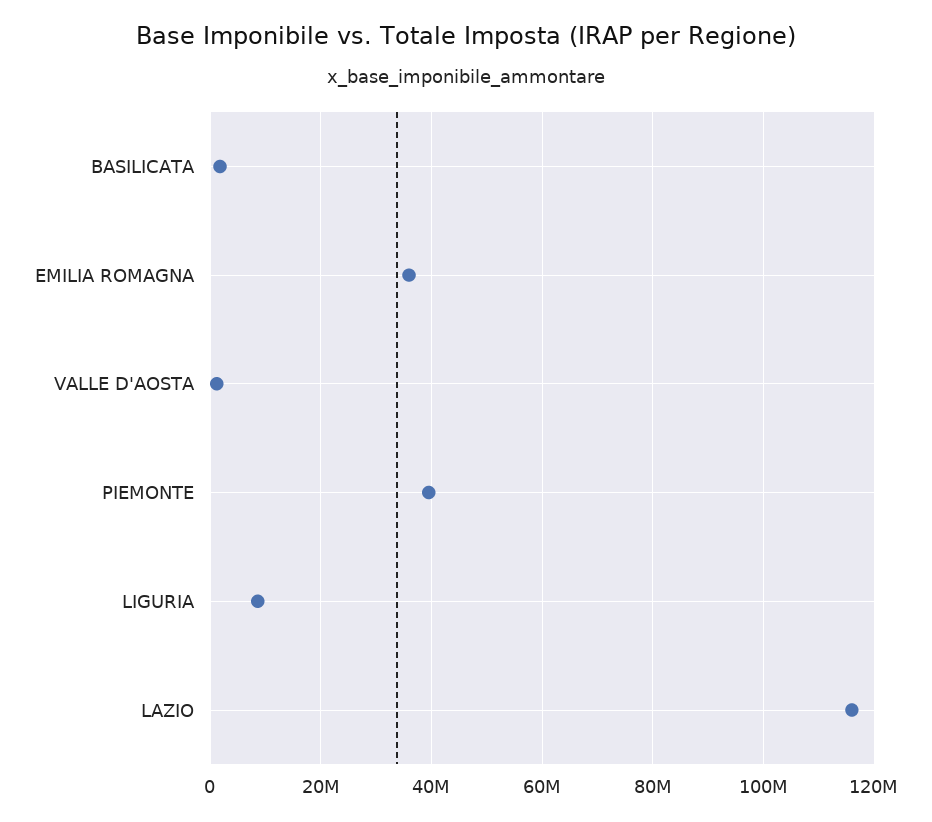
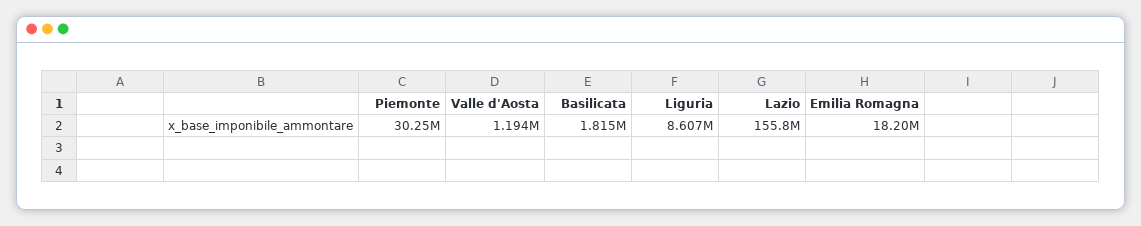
  {
    "BASILICATA": 1815000,
-   "EMILIA ROMAGNA": 36000000,
+   "EMILIA ROMAGNA": 18200000,
    "VALLE D'AOSTA": 1194000,
-   "PIEMONTE": 40000000,
+   "PIEMONTE": 30250000,
    "LIGURIA": 8607000,
-   "LAZIO": 116000000
+   "LAZIO": 155800000
  }

